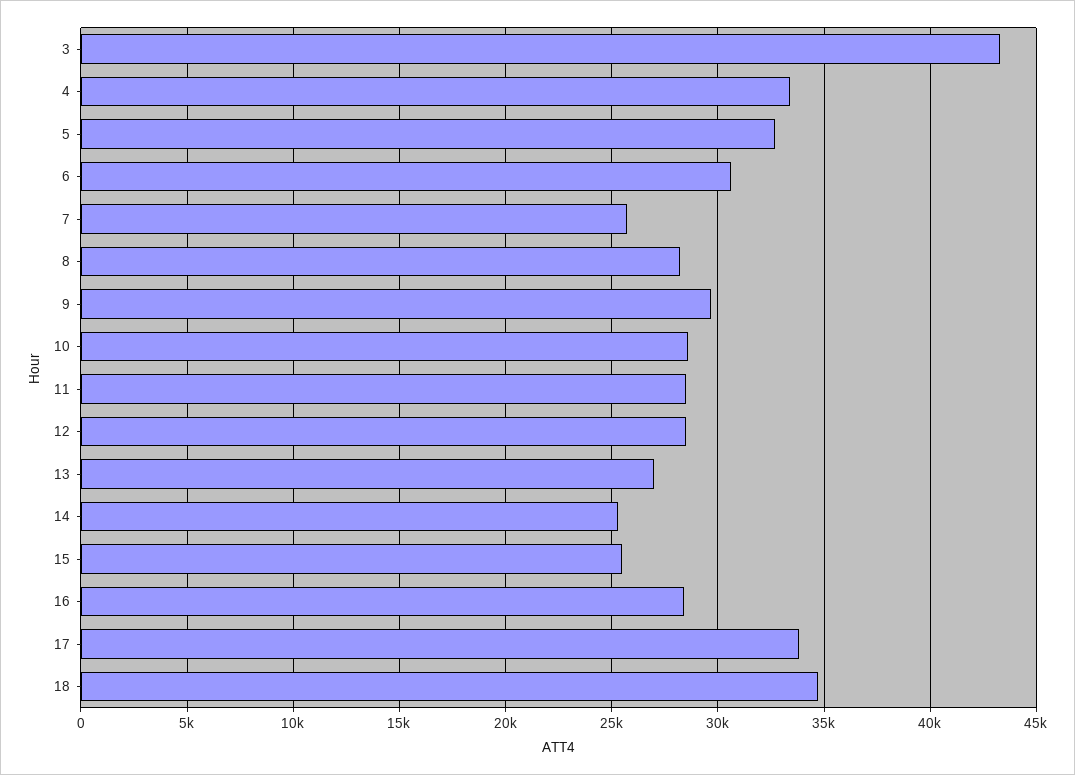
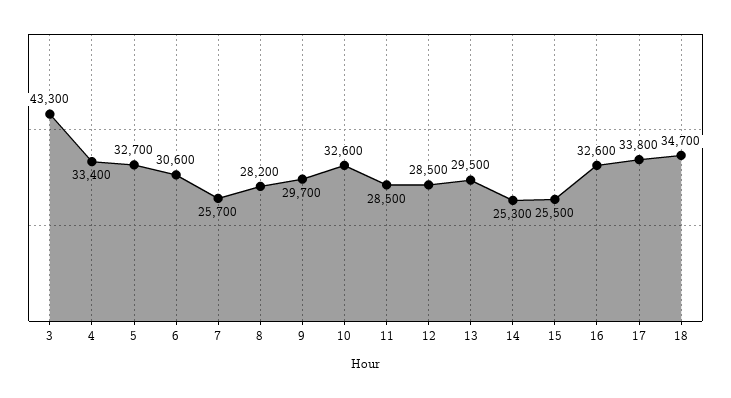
  {
    "3": 43300,
    "4": 33400,
    "5": 32700,
    "6": 30600,
    "7": 25700,
    "8": 28200,
    "9": 29700,
-   "10": 28500,
+   "10": 32600,
    "11": 28500,
    "12": 28500,
-   "13": 27000,
+   "13": 29500,
    "14": 25300,
    "15": 25500,
-   "16": 28500,
+   "16": 32600,
    "17": 33800,
    "18": 34700
  }

